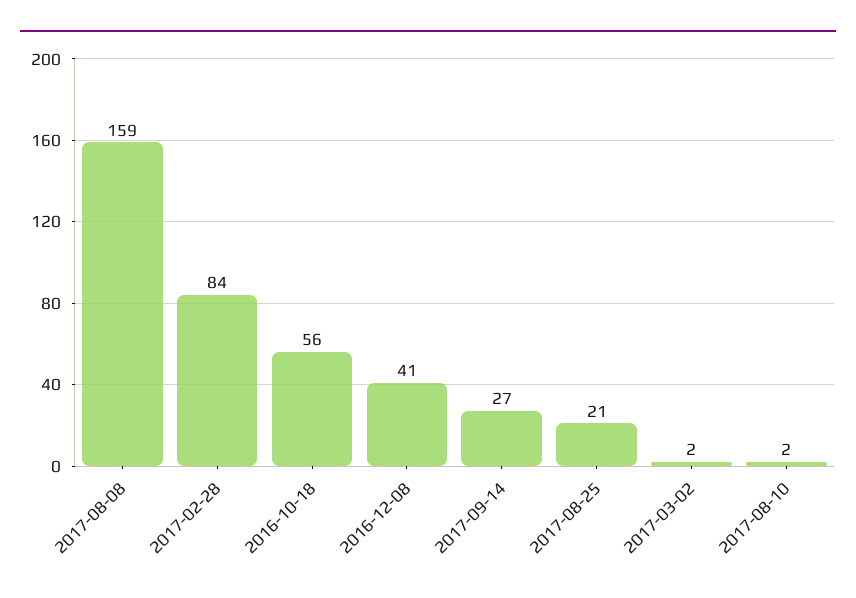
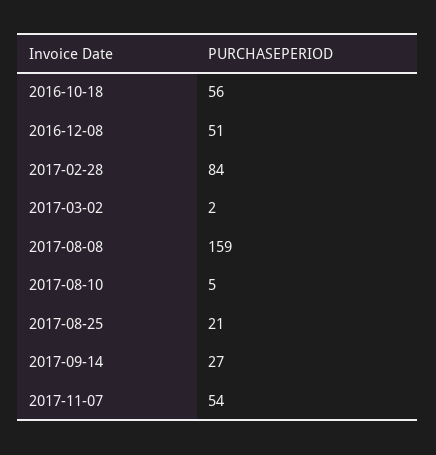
  {
    "2017-08-08": 159,
    "2017-02-28": 84,
    "2016-10-18": 56,
-   "2016-12-08": 41,
+   "2016-12-08": 51,
    "2017-09-14": 27,
    "2017-08-25": 21,
    "2017-03-02": 2,
-   "2017-08-10": 2
+   "2017-08-10": 5,
+   "2017-11-07": 54
  }

